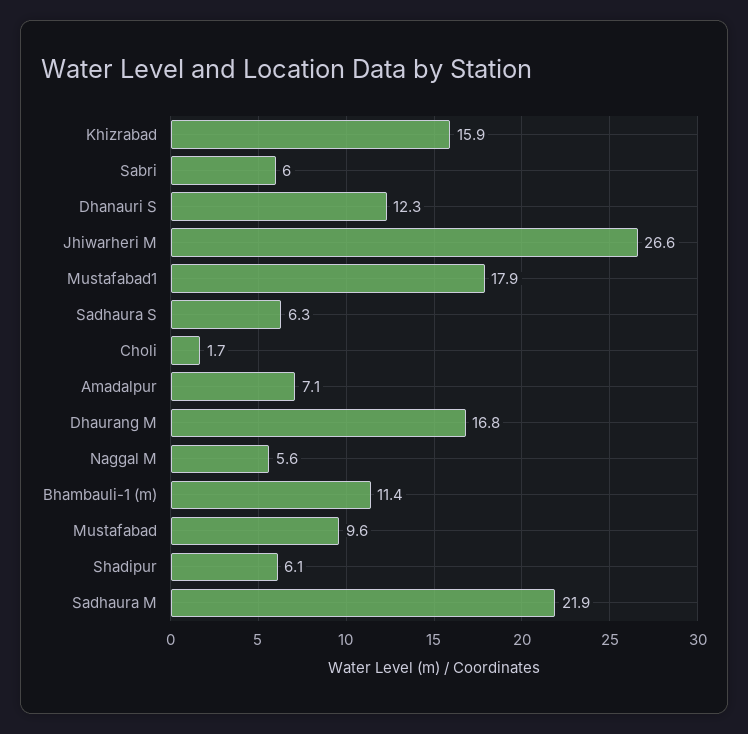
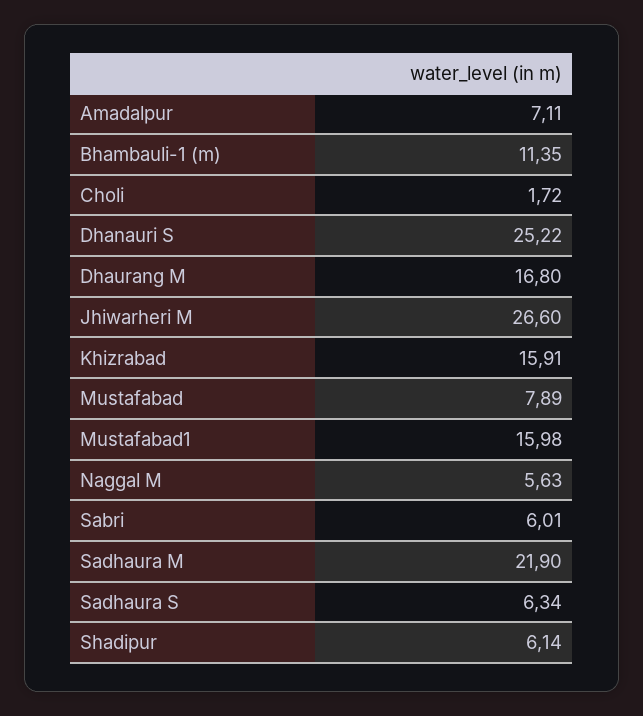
  {
    "Khizrabad": 15.91,
    "Sabri": 6.01,
-   "Dhanauri S": 12.3,
+   "Dhanauri S": 25.22,
    "Jhiwarheri M": 26.6,
-   "Mustafabad1": 17.9,
+   "Mustafabad1": 15.98,
    "Sadhaura S": 6.34,
    "Choli": 1.72,
    "Amadalpur": 7.11,
    "Dhaurang M": 16.8,
    "Naggal M": 5.63,
    "Bhambauli-1 (m)": 11.35,
-   "Mustafabad": 9.6,
+   "Mustafabad": 7.89,
    "Shadipur": 6.14,
    "Sadhaura M": 21.9
  }

